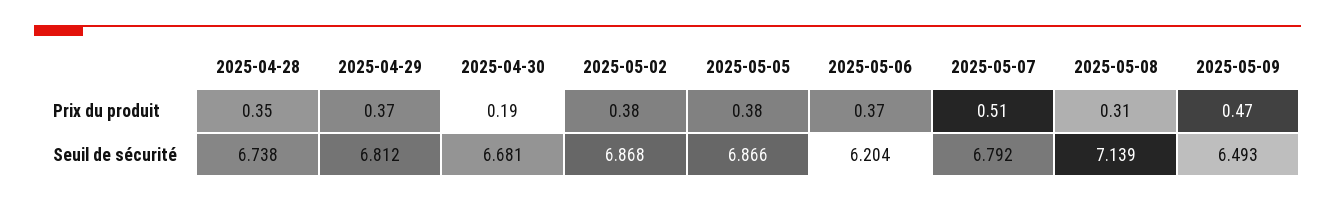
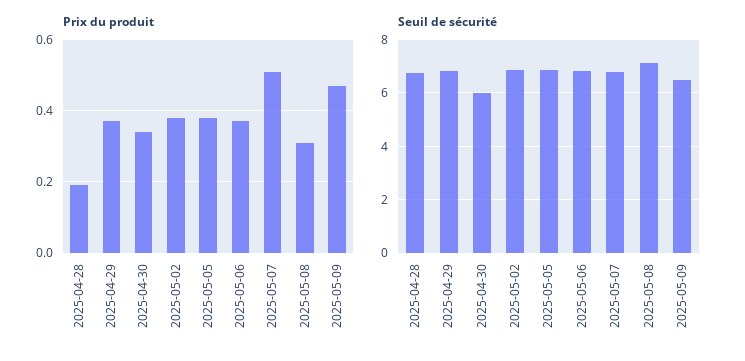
  {
    "Prix du produit": {
-     "2025-04-28": 0.35,
+     "2025-04-28": 0.2,
      "2025-04-29": 0.37,
-     "2025-04-30": 0.19,
+     "2025-04-30": 0.35,
      "2025-05-02": 0.38,
      "2025-05-05": 0.38,
      "2025-05-06": 0.37,
      "2025-05-07": 0.51,
      "2025-05-08": 0.31,
      "2025-05-09": 0.47
    },
    "Seuil de sécurité": {
      "2025-04-28": 6.738,
      "2025-04-29": 6.812,
-     "2025-04-30": 6.681,
+     "2025-04-30": 6,
      "2025-05-02": 6.868,
      "2025-05-05": 6.866,
-     "2025-05-06": 6.204,
+     "2025-05-06": 6.75,
      "2025-05-07": 6.792,
      "2025-05-08": 7.139,
      "2025-05-09": 6.493
    }
  }

